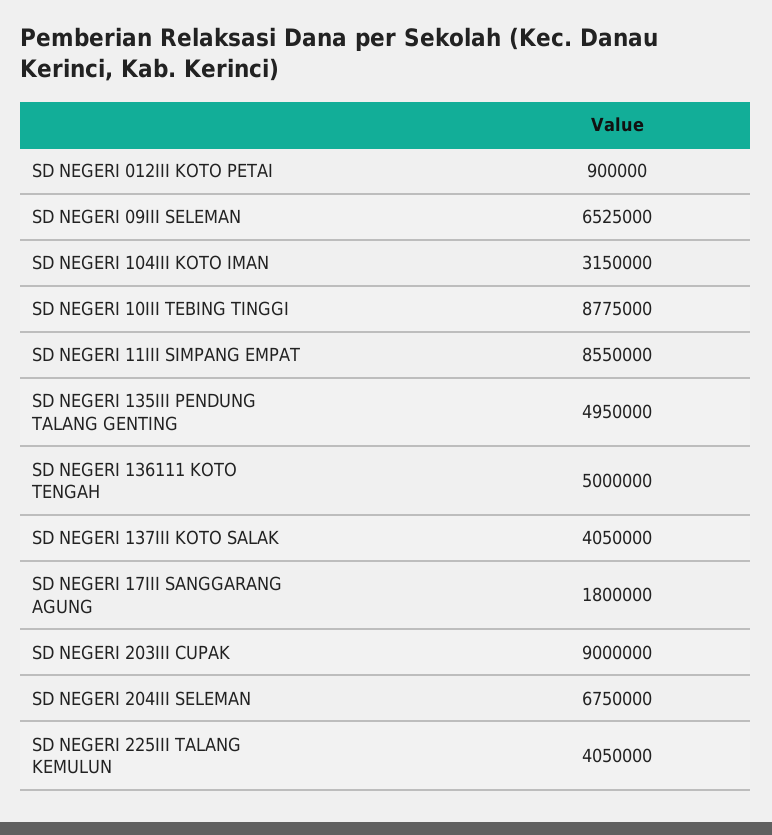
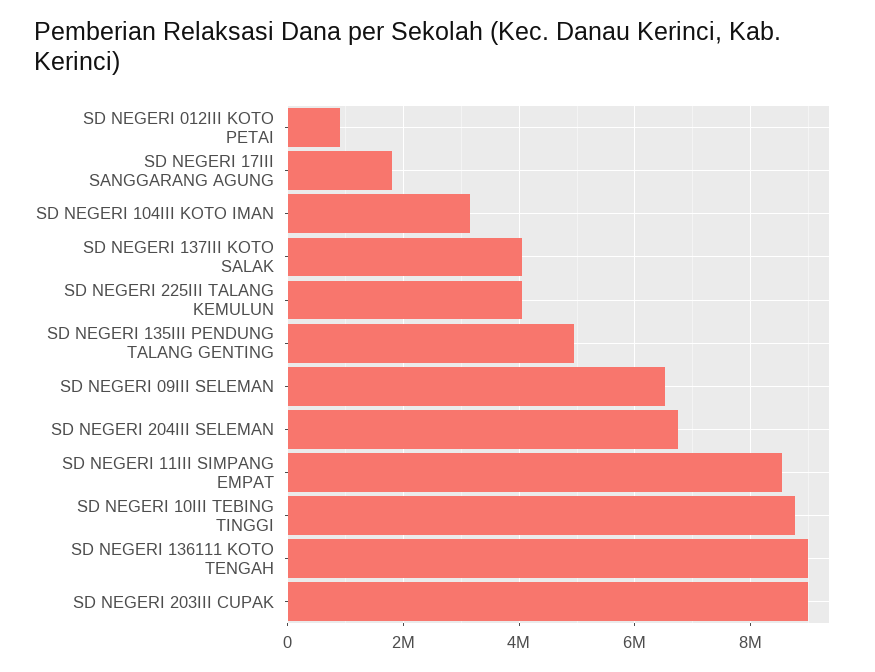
  {
    "SD NEGERI 012III KOTO PETAI": 900000,
    "SD NEGERI 09III SELEMAN": 6525000,
    "SD NEGERI 104III KOTO IMAN": 3150000,
    "SD NEGERI 10III TEBING TINGGI": 8775000,
    "SD NEGERI 11III SIMPANG EMPAT": 8550000,
    "SD NEGERI 135III PENDUNG TALANG GENTING": 4950000,
-   "SD NEGERI 136111 KOTO TENGAH": 5000000,
+   "SD NEGERI 136111 KOTO TENGAH": 9000000,
    "SD NEGERI 137III KOTO SALAK": 4050000,
    "SD NEGERI 17III SANGGARANG AGUNG": 1800000,
    "SD NEGERI 203III CUPAK": 9000000,
    "SD NEGERI 204III SELEMAN": 6750000,
    "SD NEGERI 225III TALANG KEMULUN": 4050000
  }

